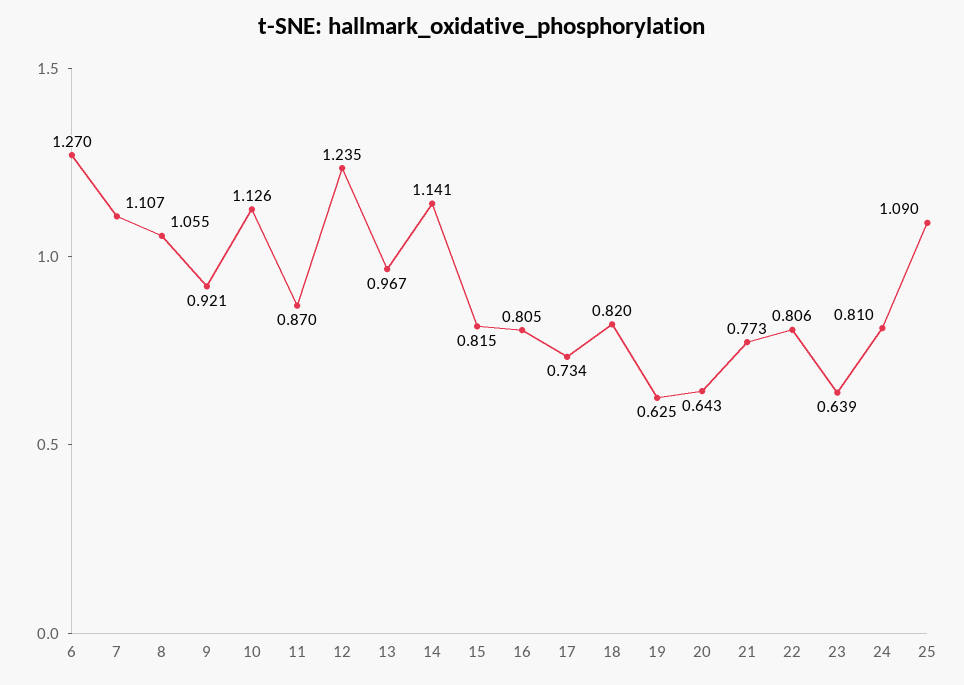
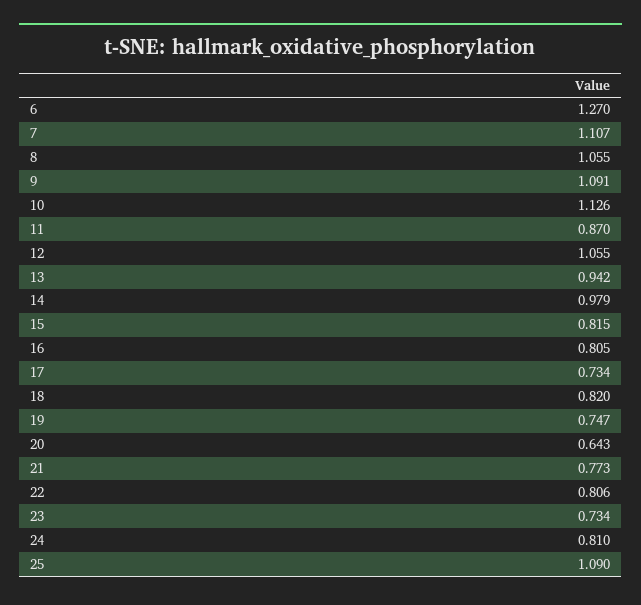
  {
    "6": 1.27,
    "7": 1.107,
    "8": 1.055,
-   "9": 0.921,
+   "9": 1.091,
    "10": 1.126,
    "11": 0.87,
-   "12": 1.235,
+   "12": 1.055,
-   "13": 0.967,
+   "13": 0.942,
-   "14": 1.141,
+   "14": 0.979,
    "15": 0.815,
    "16": 0.805,
    "17": 0.734,
    "18": 0.82,
-   "19": 0.625,
+   "19": 0.747,
    "20": 0.643,
    "21": 0.773,
    "22": 0.806,
-   "23": 0.639,
+   "23": 0.734,
    "24": 0.81,
    "25": 1.09
  }

